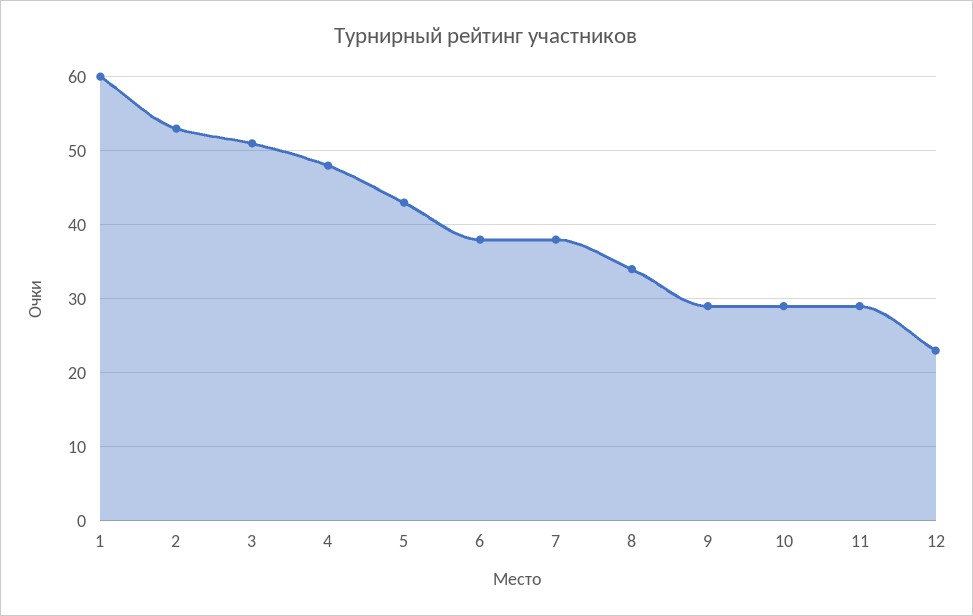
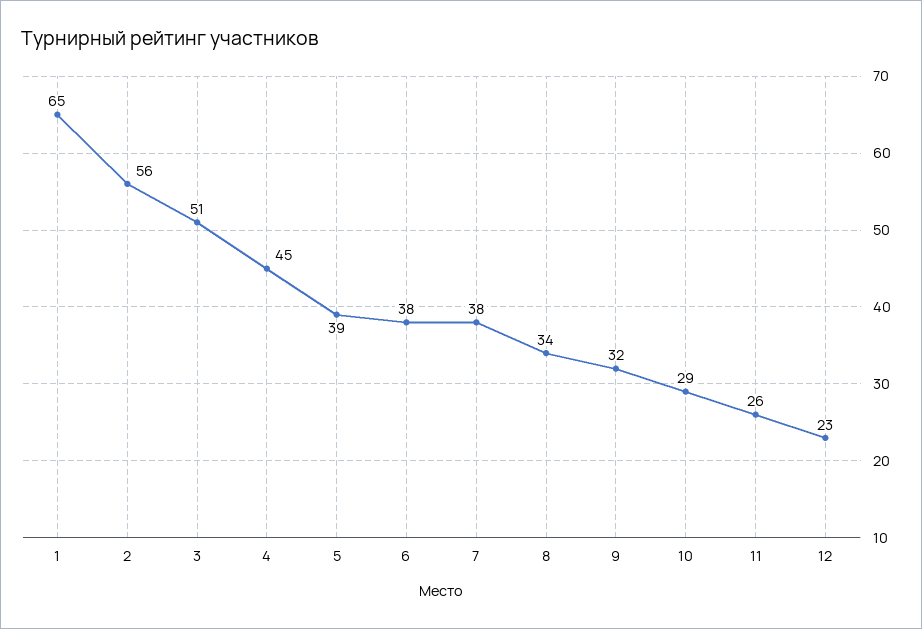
  {
-   "1": 60,
+   "1": 65,
-   "2": 53,
+   "2": 56,
    "3": 51,
-   "4": 48,
+   "4": 45,
-   "5": 43,
+   "5": 39,
    "6": 38,
    "7": 38,
    "8": 34,
-   "9": 29,
+   "9": 32,
    "10": 29,
-   "11": 29,
+   "11": 26,
    "12": 23
  }

